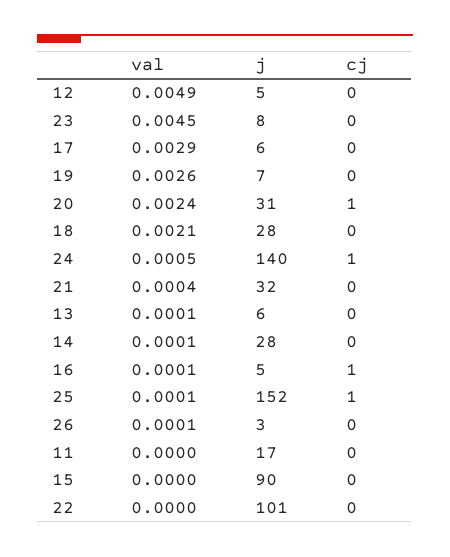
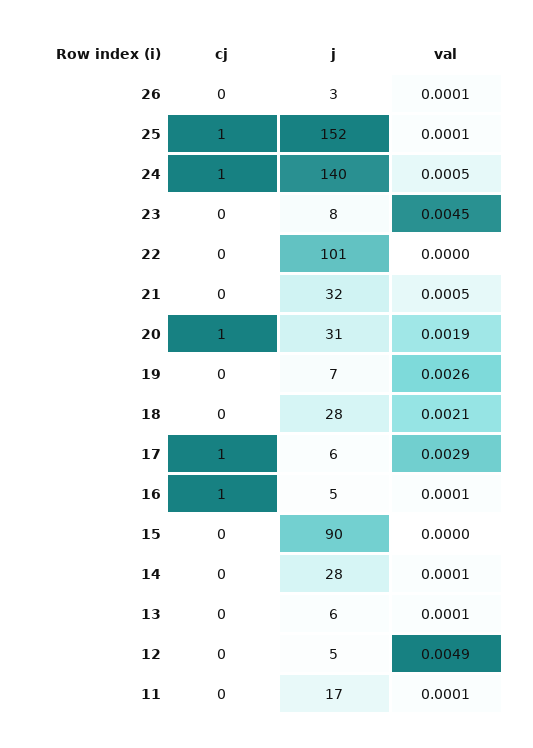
  {
    "val": {
      "12": 0.0049,
      "23": 0.0045,
      "17": 0.0029,
      "19": 0.0026,
-     "20": 0.0024,
+     "20": 0.0019,
      "18": 0.0021,
      "24": 0.0005,
-     "21": 0.0004,
+     "21": 0.0005,
      "13": 0.0001,
      "14": 0.0001,
      "16": 0.0001,
      "25": 0.0001,
      "26": 0.0001,
-     "11": 0,
+     "11": 0.0001,
      "15": 0,
      "22": 0
    },
    "j": {
      "12": 5,
      "23": 8,
      "17": 6,
      "19": 7,
      "20": 31,
      "18": 28,
      "24": 140,
      "21": 32,
      "13": 6,
      "14": 28,
      "16": 5,
      "25": 152,
      "26": 3,
      "11": 17,
      "15": 90,
      "22": 101
    },
    "cj": {
      "12": 0,
      "23": 0,
-     "17": 0,
+     "17": 1,
      "19": 0,
      "20": 1,
      "18": 0,
      "24": 1,
      "21": 0,
      "13": 0,
      "14": 0,
      "16": 1,
      "25": 1,
      "26": 0,
      "11": 0,
      "15": 0,
      "22": 0
    }
  }

